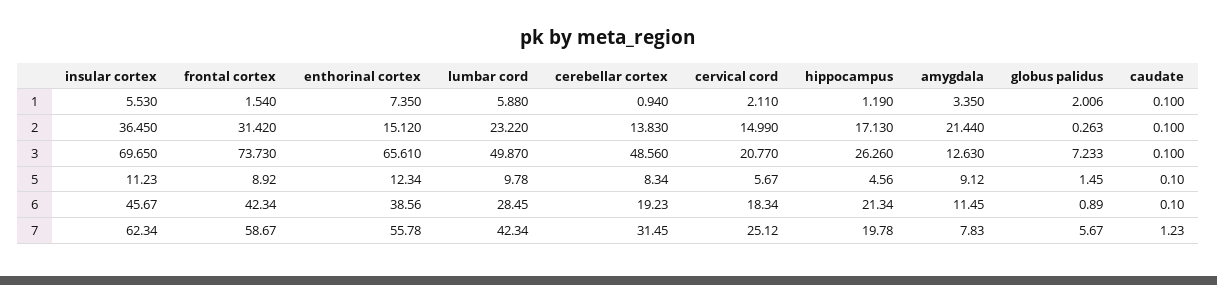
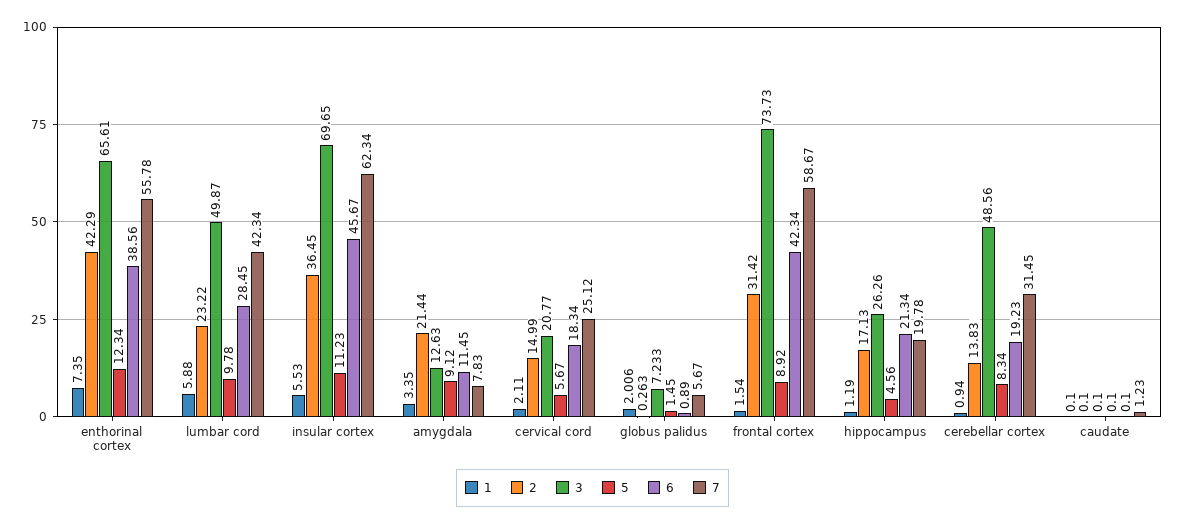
  {
    "1": {
      "insular cortex": 5.53,
      "frontal cortex": 1.54,
      "enthorinal cortex": 7.35,
      "lumbar cord": 5.88,
      "cerebellar cortex": 0.94,
      "cervical cord": 2.11,
      "hippocampus": 1.19,
      "amygdala": 3.35,
      "globus palidus": 2.006,
      "caudate": 0.1
    },
    "2": {
      "insular cortex": 36.45,
      "frontal cortex": 31.42,
-     "enthorinal cortex": 15.12,
+     "enthorinal cortex": 42.29,
      "lumbar cord": 23.22,
      "cerebellar cortex": 13.83,
      "cervical cord": 14.99,
      "hippocampus": 17.13,
      "amygdala": 21.44,
      "globus palidus": 0.263,
      "caudate": 0.1
    },
    "3": {
      "insular cortex": 69.65,
      "frontal cortex": 73.73,
      "enthorinal cortex": 65.61,
      "lumbar cord": 49.87,
      "cerebellar cortex": 48.56,
      "cervical cord": 20.77,
      "hippocampus": 26.26,
      "amygdala": 12.63,
      "globus palidus": 7.233,
      "caudate": 0.1
    },
    "5": {
      "insular cortex": 11.23,
      "frontal cortex": 8.92,
      "enthorinal cortex": 12.34,
      "lumbar cord": 9.78,
      "cerebellar cortex": 8.34,
      "cervical cord": 5.67,
      "hippocampus": 4.56,
      "amygdala": 9.12,
      "globus palidus": 1.45,
      "caudate": 0.1
    },
    "6": {
      "insular cortex": 45.67,
      "frontal cortex": 42.34,
      "enthorinal cortex": 38.56,
      "lumbar cord": 28.45,
      "cerebellar cortex": 19.23,
      "cervical cord": 18.34,
      "hippocampus": 21.34,
      "amygdala": 11.45,
      "globus palidus": 0.89,
      "caudate": 0.1
    },
    "7": {
      "insular cortex": 62.34,
      "frontal cortex": 58.67,
      "enthorinal cortex": 55.78,
      "lumbar cord": 42.34,
      "cerebellar cortex": 31.45,
      "cervical cord": 25.12,
      "hippocampus": 19.78,
      "amygdala": 7.83,
      "globus palidus": 5.67,
      "caudate": 1.23
    }
  }

